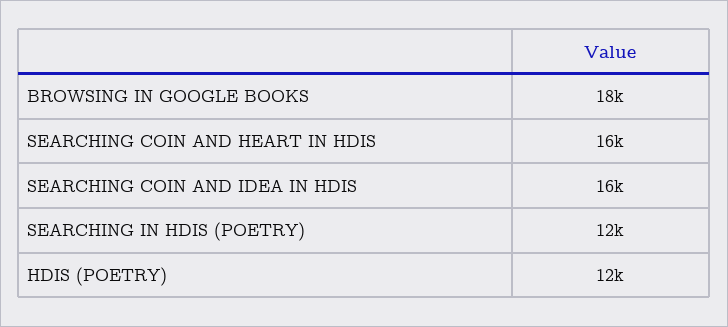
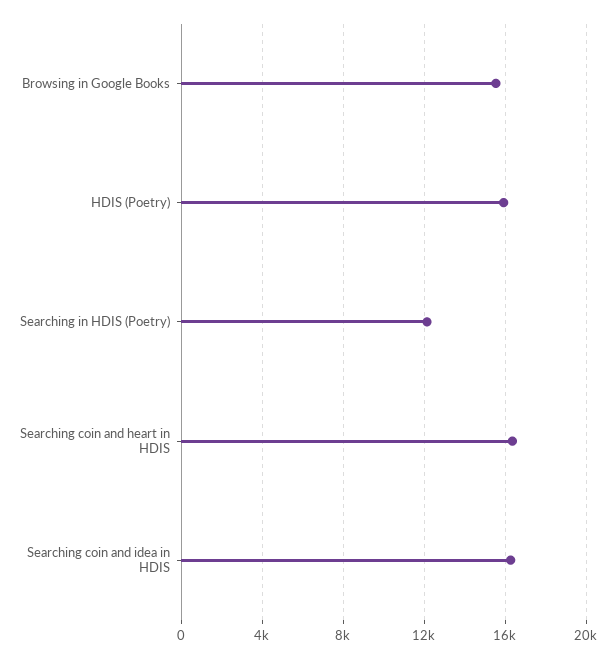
  {
-   "BROWSING IN GOOGLE BOOKS": 18000,
+   "BROWSING IN GOOGLE BOOKS": 15500,
    "SEARCHING COIN AND HEART IN HDIS": 16000,
    "SEARCHING COIN AND IDEA IN HDIS": 16000,
    "SEARCHING IN HDIS (POETRY)": 12000,
-   "HDIS (POETRY)": 12000
+   "HDIS (POETRY)": 16000
  }

